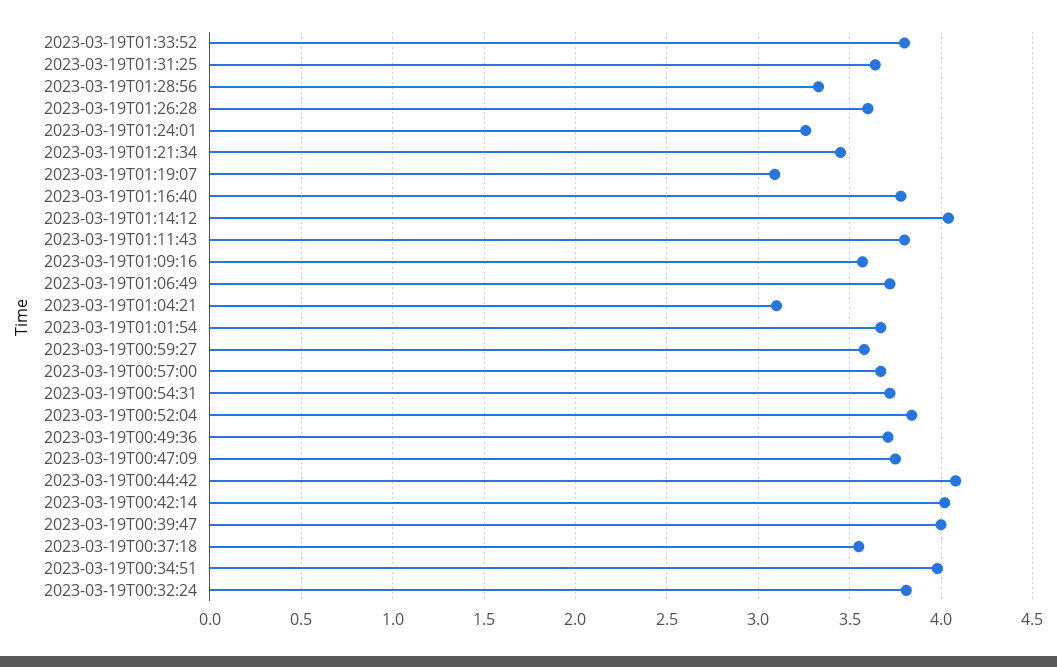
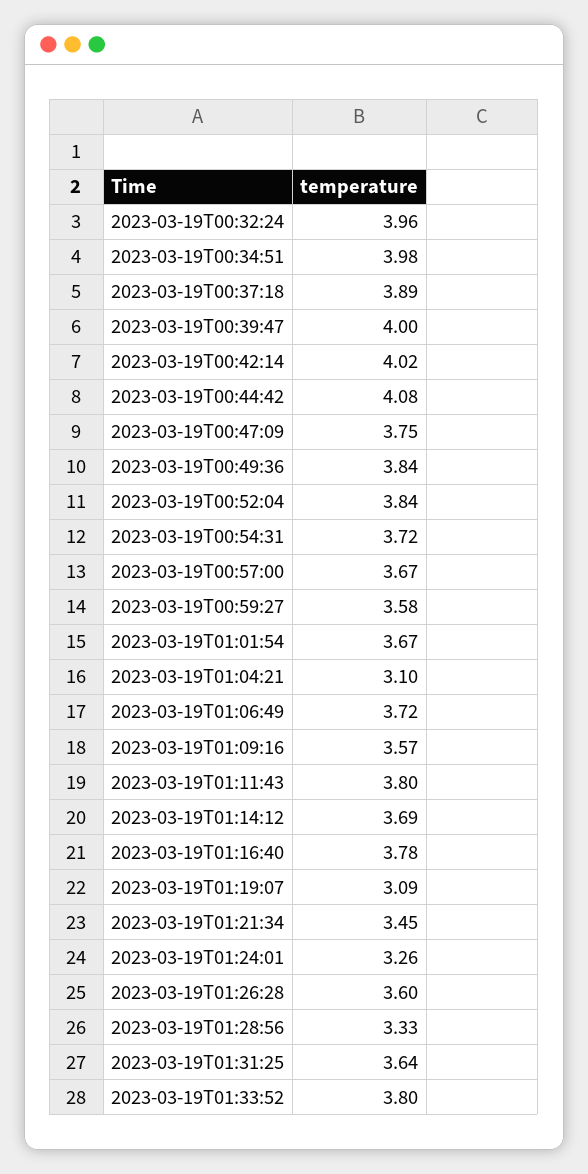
  {
    "2023-03-19T01:33:52": 3.8,
    "2023-03-19T01:31:25": 3.64,
    "2023-03-19T01:28:56": 3.33,
    "2023-03-19T01:26:28": 3.6,
    "2023-03-19T01:24:01": 3.26,
    "2023-03-19T01:21:34": 3.45,
    "2023-03-19T01:19:07": 3.09,
    "2023-03-19T01:16:40": 3.78,
-   "2023-03-19T01:14:12": 4.05,
+   "2023-03-19T01:14:12": 3.69,
    "2023-03-19T01:11:43": 3.8,
    "2023-03-19T01:09:16": 3.57,
    "2023-03-19T01:06:49": 3.72,
    "2023-03-19T01:04:21": 3.1,
    "2023-03-19T01:01:54": 3.67,
    "2023-03-19T00:59:27": 3.58,
    "2023-03-19T00:57:00": 3.67,
    "2023-03-19T00:54:31": 3.72,
    "2023-03-19T00:52:04": 3.84,
-   "2023-03-19T00:49:36": 3.7,
+   "2023-03-19T00:49:36": 3.84,
    "2023-03-19T00:47:09": 3.75,
    "2023-03-19T00:44:42": 4.08,
    "2023-03-19T00:42:14": 4.02,
    "2023-03-19T00:39:47": 4,
-   "2023-03-19T00:37:18": 3.55,
+   "2023-03-19T00:37:18": 3.89,
    "2023-03-19T00:34:51": 3.98,
-   "2023-03-19T00:32:24": 3.8
+   "2023-03-19T00:32:24": 3.96
  }

